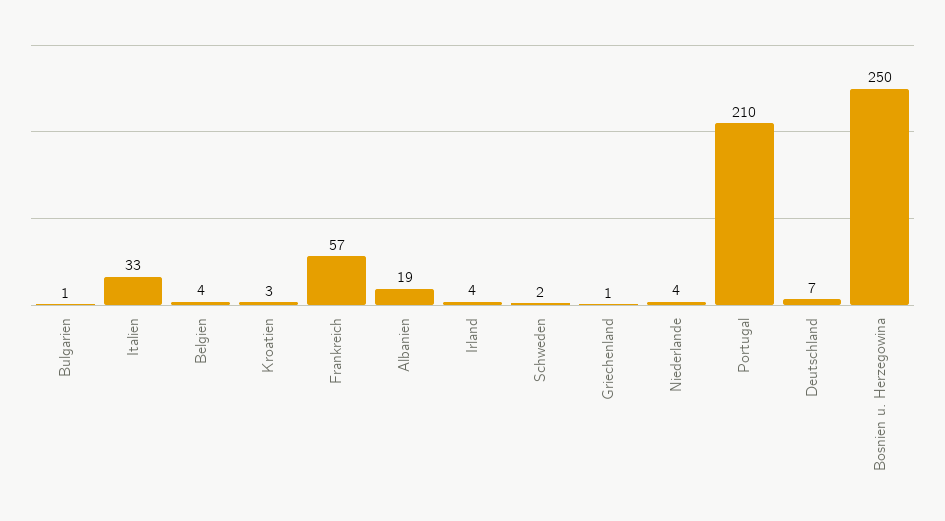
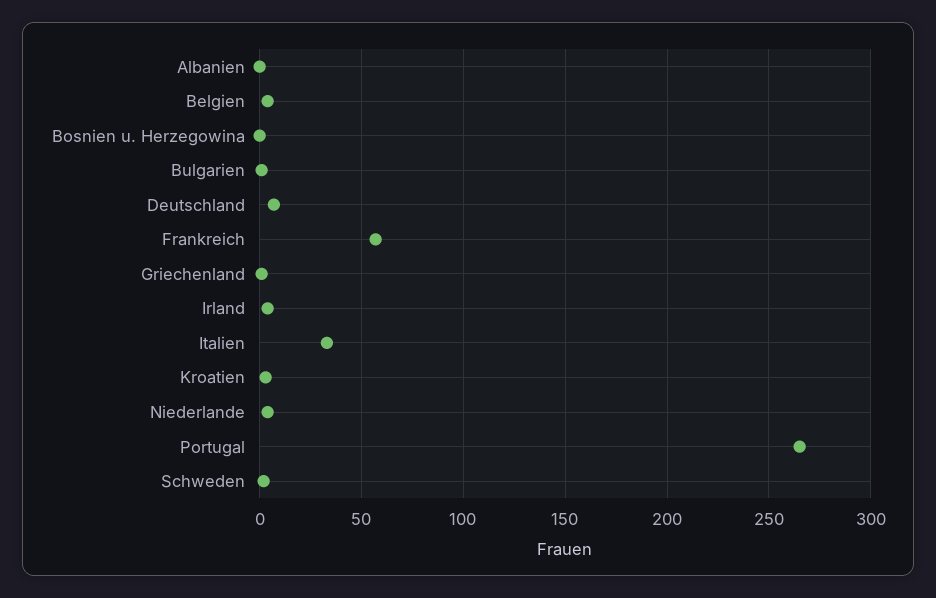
  {
    "Bulgarien": 1,
    "Italien": 33,
    "Belgien": 4,
    "Kroatien": 3,
    "Frankreich": 57,
-   "Albanien": 19,
+   "Albanien": 0,
    "Irland": 4,
    "Schweden": 2,
    "Griechenland": 1,
    "Niederlande": 4,
-   "Portugal": 210,
+   "Portugal": 265,
    "Deutschland": 7,
-   "Bosnien u. Herzegowina": 250
+   "Bosnien u. Herzegowina": 0
  }

